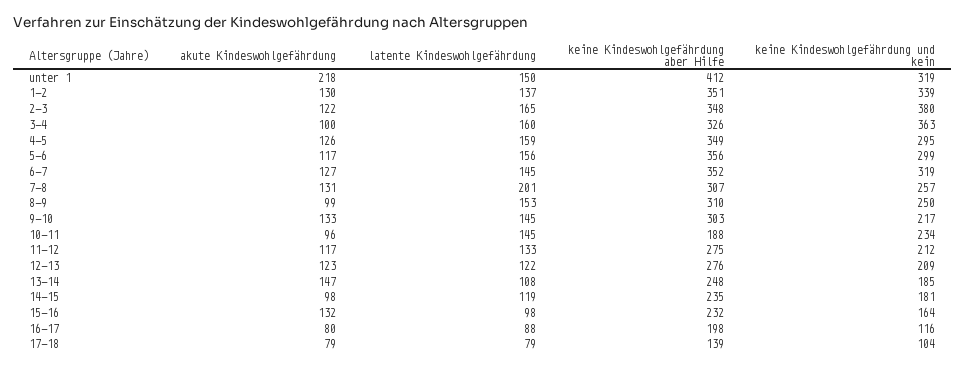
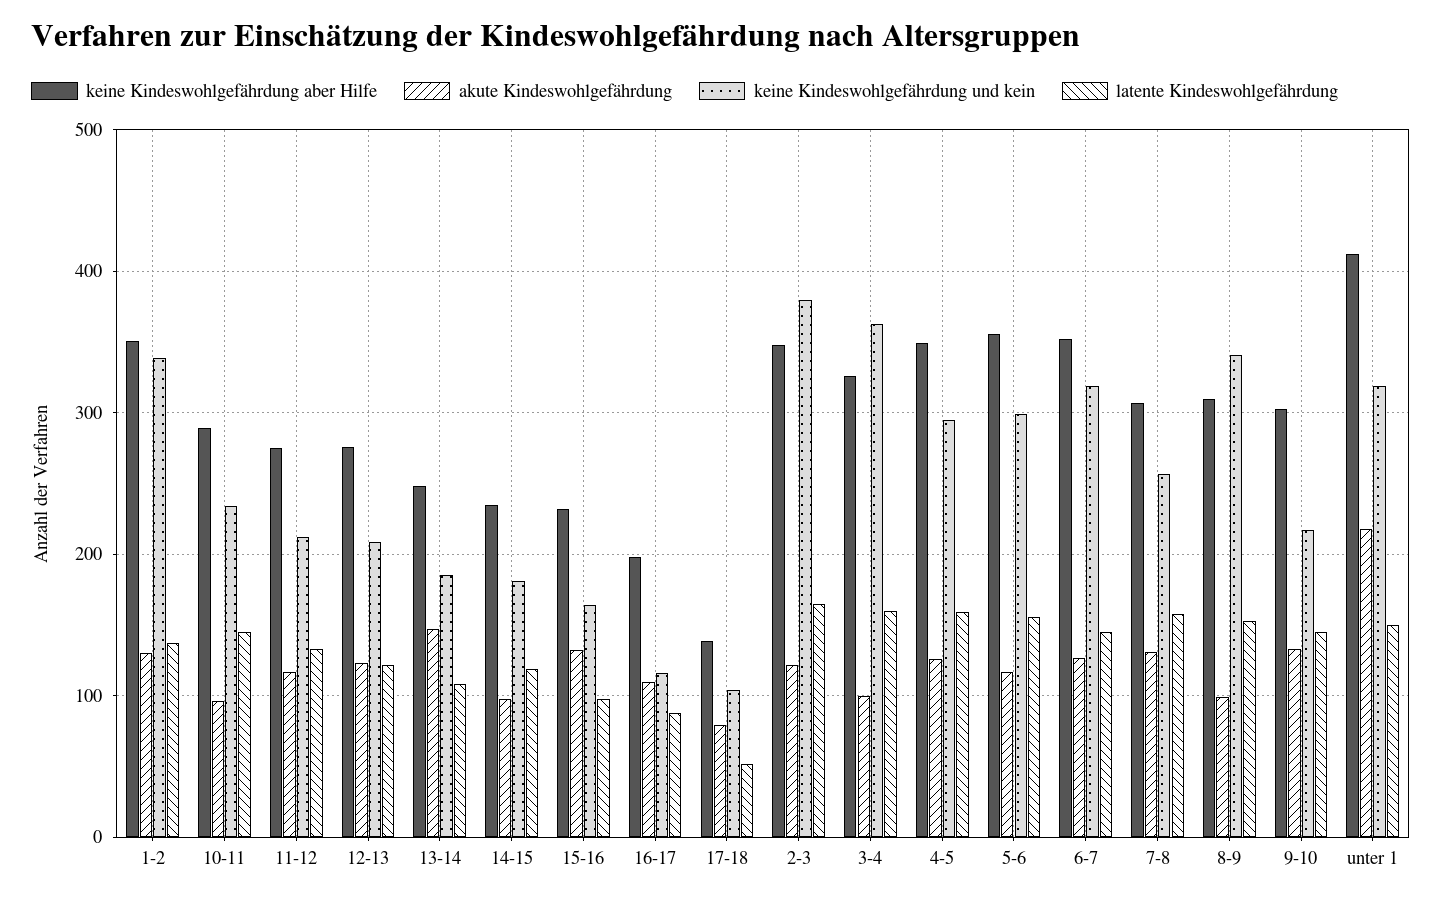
  {
    "akute Kindeswohlgefährdung": {
      "unter 1": 218,
      "1-2": 130,
      "2-3": 122,
      "3-4": 100,
      "4-5": 126,
      "5-6": 117,
      "6-7": 127,
      "7-8": 131,
      "8-9": 99,
      "9-10": 133,
      "10-11": 96,
      "11-12": 117,
      "12-13": 123,
      "13-14": 147,
      "14-15": 98,
      "15-16": 132,
-     "16-17": 80,
+     "16-17": 110,
      "17-18": 79
    },
    "latente Kindeswohlgefährdung": {
      "unter 1": 150,
      "1-2": 137,
      "2-3": 165,
      "3-4": 160,
      "4-5": 159,
      "5-6": 156,
      "6-7": 145,
-     "7-8": 201,
+     "7-8": 160,
      "8-9": 153,
      "9-10": 145,
      "10-11": 145,
      "11-12": 133,
      "12-13": 122,
      "13-14": 108,
      "14-15": 119,
      "15-16": 98,
      "16-17": 88,
-     "17-18": 79
+     "17-18": 50
    },
    "keine Kindeswohlgefährdung aber Hilfe": {
      "unter 1": 412,
      "1-2": 351,
      "2-3": 348,
      "3-4": 326,
      "4-5": 349,
      "5-6": 356,
      "6-7": 352,
      "7-8": 307,
      "8-9": 310,
      "9-10": 303,
-     "10-11": 188,
+     "10-11": 290,
      "11-12": 275,
      "12-13": 276,
      "13-14": 248,
      "14-15": 235,
      "15-16": 232,
      "16-17": 198,
      "17-18": 139
    },
    "keine Kindeswohlgefährdung und kein": {
      "unter 1": 319,
      "1-2": 339,
      "2-3": 380,
      "3-4": 363,
      "4-5": 295,
      "5-6": 299,
      "6-7": 319,
      "7-8": 257,
-     "8-9": 250,
+     "8-9": 340,
      "9-10": 217,
      "10-11": 234,
      "11-12": 212,
      "12-13": 209,
      "13-14": 185,
      "14-15": 181,
      "15-16": 164,
      "16-17": 116,
      "17-18": 104
    }
  }

